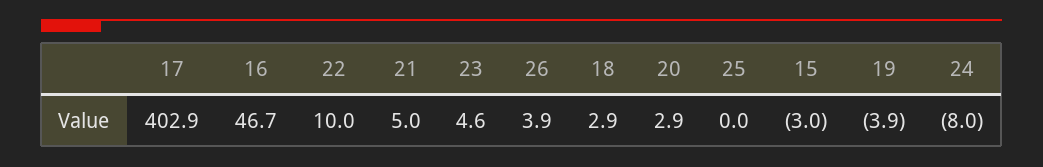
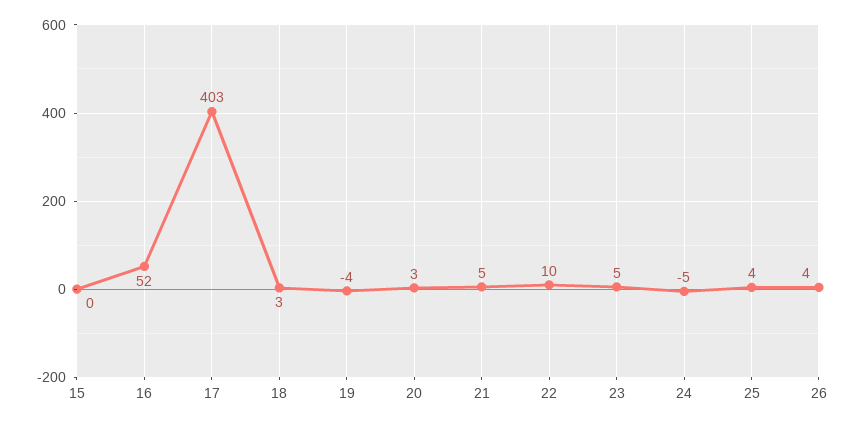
  {
    "17": 402.9,
-   "16": 46.7,
+   "16": 52,
    "22": 10,
    "21": 5,
    "23": 4.6,
    "26": 3.9,
    "18": 2.9,
    "20": 2.9,
-   "25": 0,
+   "25": 4,
-   "15": -3,
+   "15": 0,
    "19": -3.9,
-   "24": -8
+   "24": -5
  }

